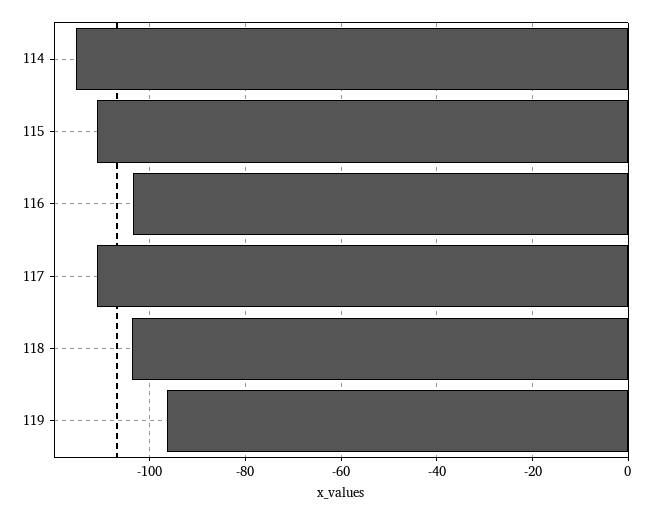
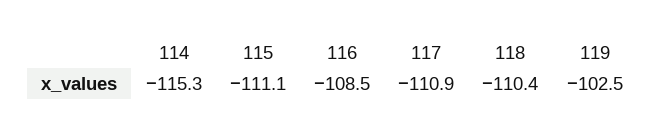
  {
    "114": -115.3,
    "115": -111.1,
-   "116": -104,
+   "116": -108.5,
    "117": -110.9,
-   "118": -104,
+   "118": -110.4,
-   "119": -96
+   "119": -102.5
  }

